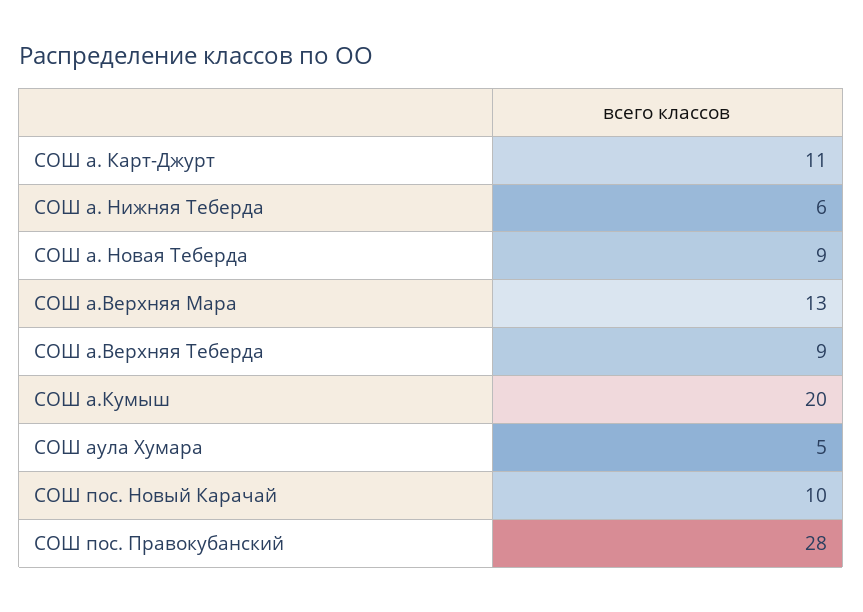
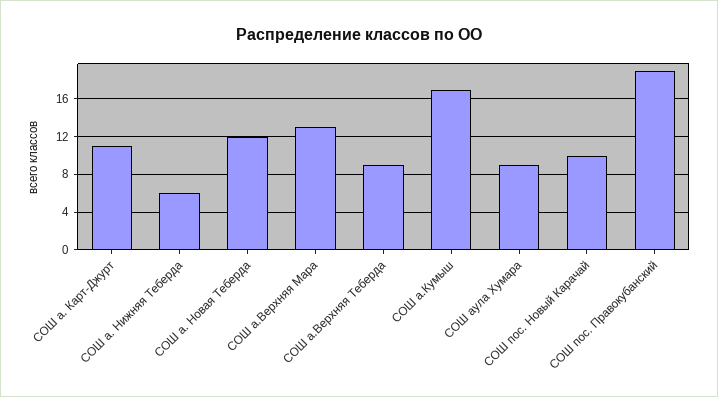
  {
    "СОШ а. Карт-Джурт": 11,
    "СОШ а. Нижняя Теберда": 6,
-   "СОШ а. Новая Теберда": 9,
+   "СОШ а. Новая Теберда": 12,
    "СОШ а.Верхняя Мара": 13,
    "СОШ а.Верхняя Теберда": 9,
-   "СОШ а.Кумыш": 20,
+   "СОШ а.Кумыш": 17,
-   "СОШ аула Хумара": 5,
+   "СОШ аула Хумара": 9,
    "СОШ пос. Новый Карачай": 10,
-   "СОШ пос. Правокубанский": 28
+   "СОШ пос. Правокубанский": 19
  }

